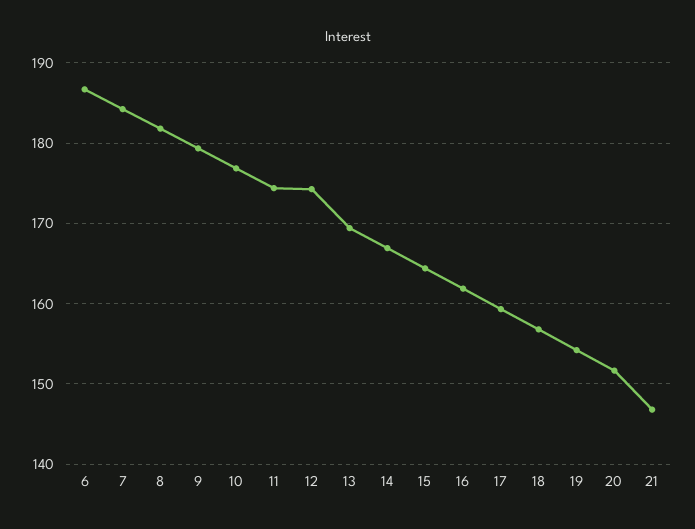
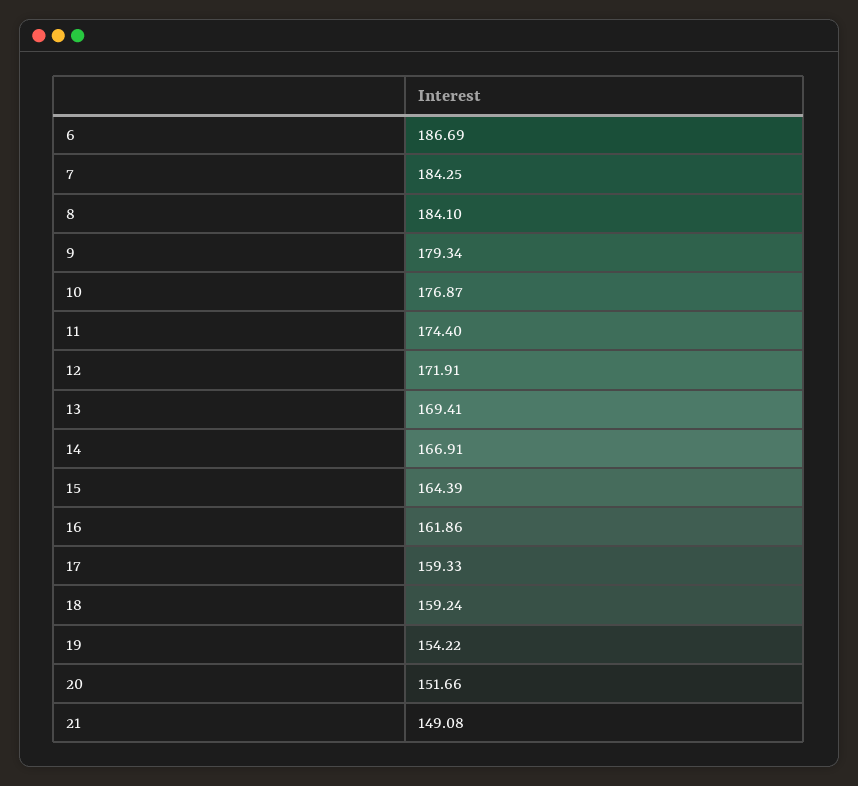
  {
    "6": 186.69,
    "7": 184.25,
-   "8": 182,
+   "8": 184.1,
    "9": 179.34,
    "10": 176.87,
    "11": 174.4,
-   "12": 174,
+   "12": 171.91,
    "13": 169.41,
    "14": 166.91,
    "15": 164.39,
    "16": 161.86,
    "17": 159.33,
-   "18": 157,
+   "18": 159.24,
    "19": 154.22,
    "20": 151.66,
-   "21": 147
+   "21": 149.08
  }

